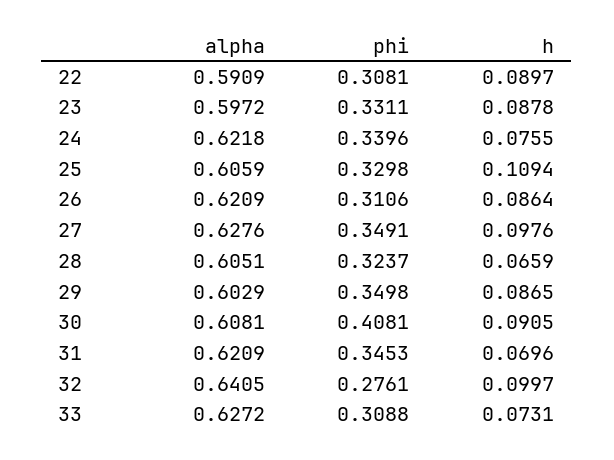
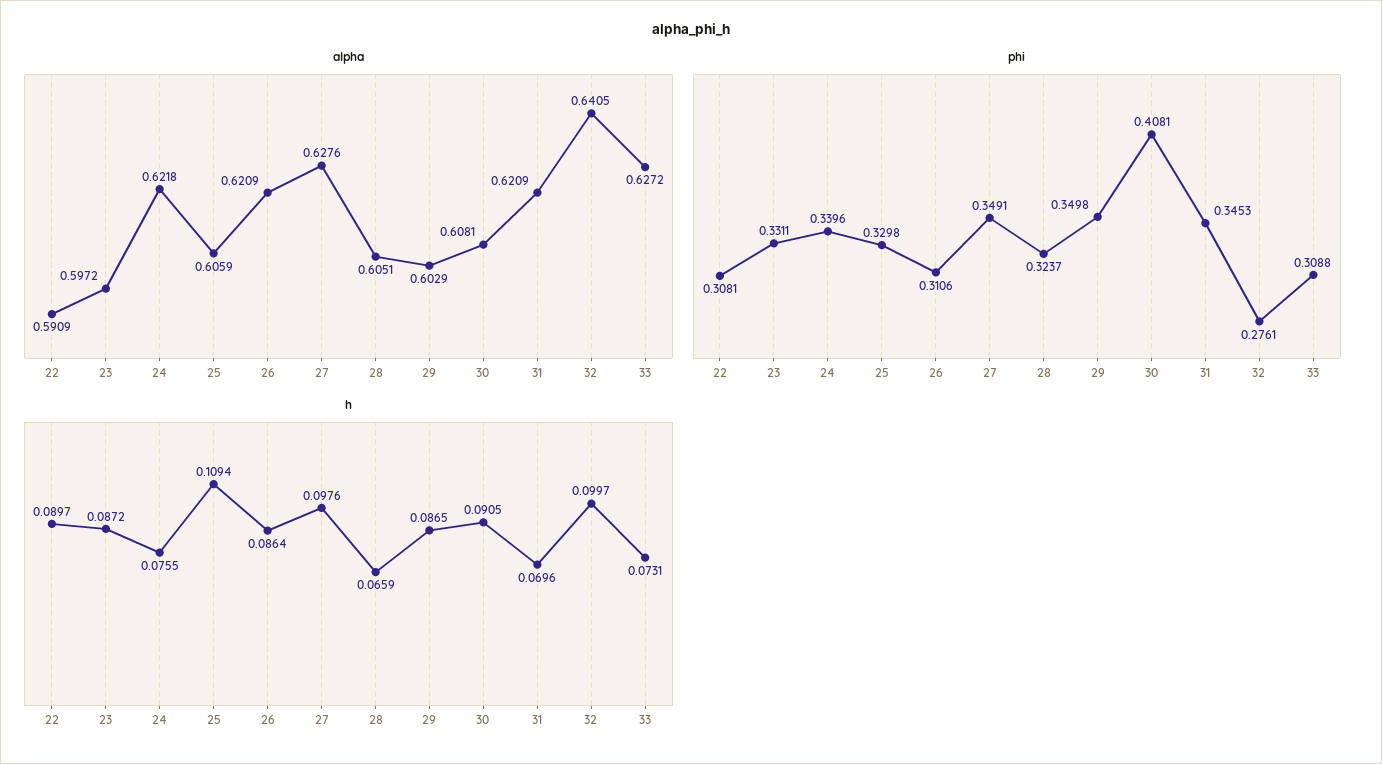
  {
    "alpha": {
      "22": 0.5909,
      "23": 0.5972,
      "24": 0.6218,
      "25": 0.6059,
      "26": 0.6209,
      "27": 0.6276,
      "28": 0.6051,
      "29": 0.6029,
      "30": 0.6081,
      "31": 0.6209,
      "32": 0.6405,
      "33": 0.6272
    },
    "phi": {
      "22": 0.3081,
      "23": 0.3311,
      "24": 0.3396,
      "25": 0.3298,
      "26": 0.3106,
      "27": 0.3491,
      "28": 0.3237,
      "29": 0.3498,
      "30": 0.4081,
      "31": 0.3453,
      "32": 0.2761,
      "33": 0.3088
    },
    "h": {
      "22": 0.0897,
-     "23": 0.0878,
+     "23": 0.0872,
      "24": 0.0755,
      "25": 0.1094,
      "26": 0.0864,
      "27": 0.0976,
      "28": 0.0659,
      "29": 0.0865,
      "30": 0.0905,
      "31": 0.0696,
      "32": 0.0997,
      "33": 0.0731
    }
  }

